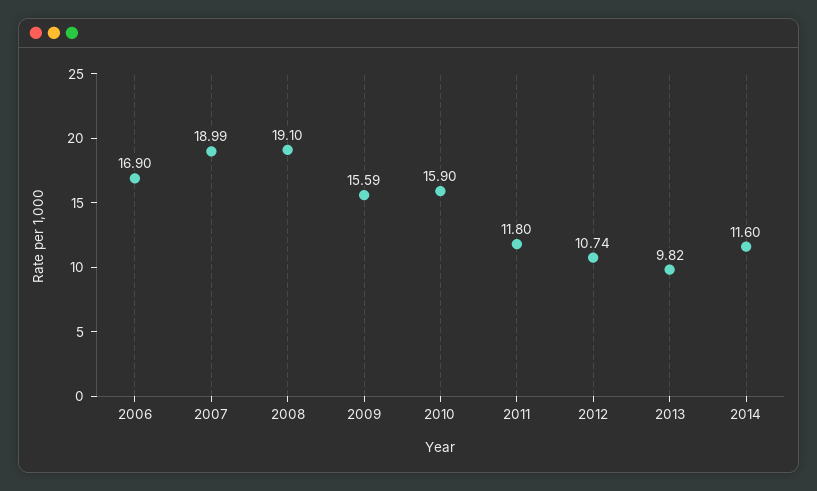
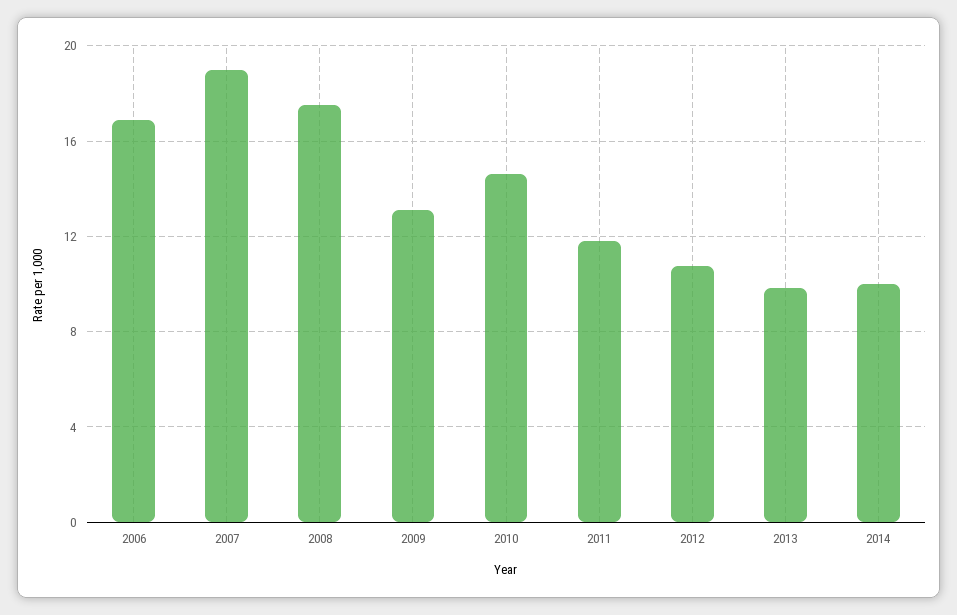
  {
    "2006": 16.9,
    "2007": 18.99,
-   "2008": 19.1,
+   "2008": 17.5,
-   "2009": 15.59,
+   "2009": 13,
-   "2010": 15.9,
+   "2010": 14.5,
    "2011": 11.8,
    "2012": 10.74,
    "2013": 9.82,
-   "2014": 11.6
+   "2014": 10
  }

